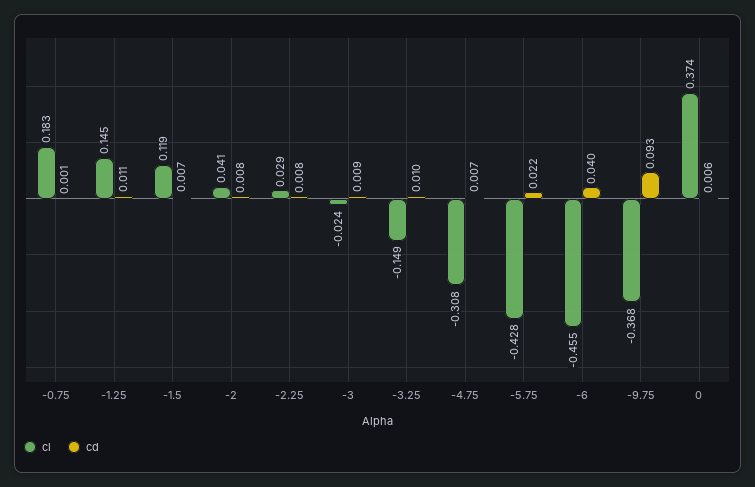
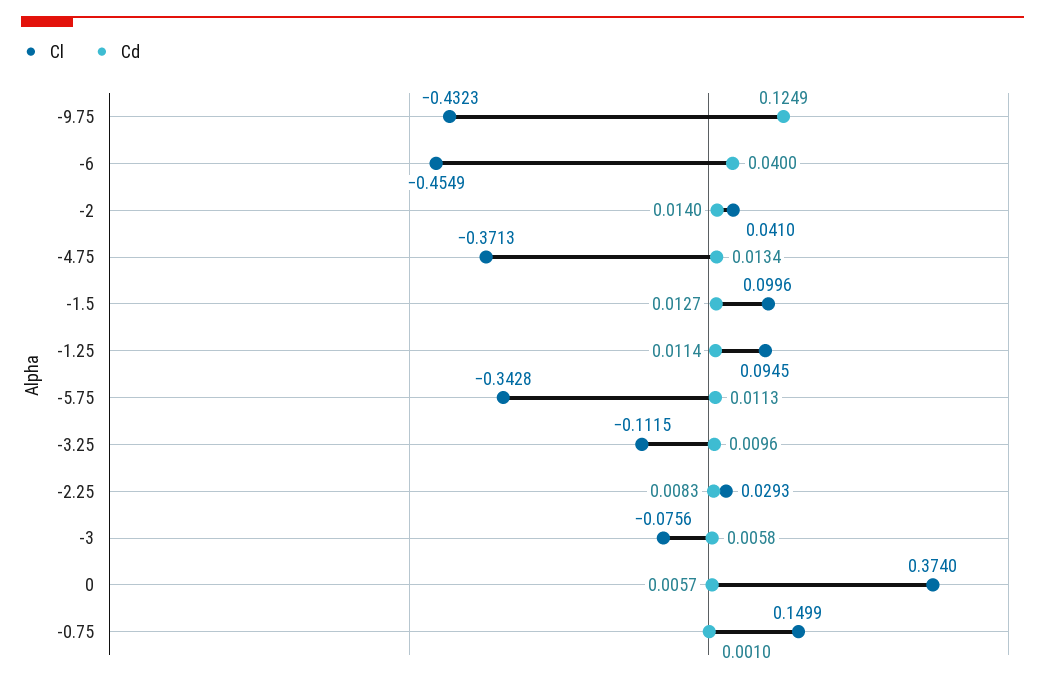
  {
    "cl": {
-     "-0.75": 0.183,
+     "-0.75": 0.1499,
-     "-1.25": 0.145,
+     "-1.25": 0.0945,
-     "-1.5": 0.119,
+     "-1.5": 0.0996,
      "-2": 0.041,
      "-2.25": 0.0293,
-     "-3": -0.024,
+     "-3": -0.0756,
-     "-3.25": -0.149,
+     "-3.25": -0.1115,
-     "-4.75": -0.308,
+     "-4.75": -0.3713,
-     "-5.75": -0.428,
+     "-5.75": -0.3428,
      "-6": -0.4549,
-     "-9.75": -0.368,
+     "-9.75": -0.4323,
      "0": 0.374
    },
    "cd": {
      "-0.75": 0.001,
      "-1.25": 0.0114,
-     "-1.5": 0.007,
+     "-1.5": 0.0127,
-     "-2": 0.008,
+     "-2": 0.014,
      "-2.25": 0.0083,
-     "-3": 0.009,
+     "-3": 0.0058,
      "-3.25": 0.0096,
-     "-4.75": 0.007,
+     "-4.75": 0.0134,
-     "-5.75": 0.022,
+     "-5.75": 0.0113,
      "-6": 0.04,
-     "-9.75": 0.093,
+     "-9.75": 0.1249,
      "0": 0.0057
    }
  }

